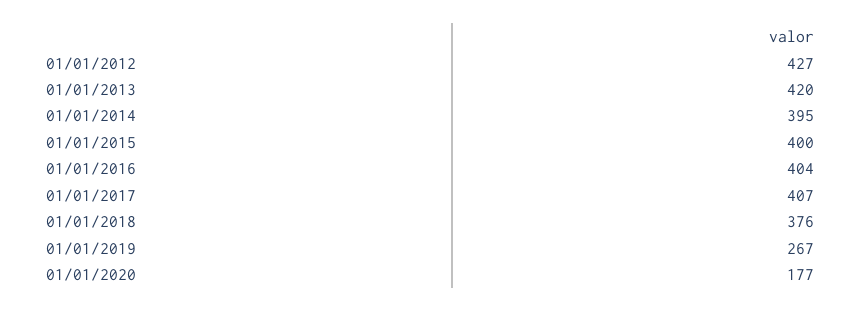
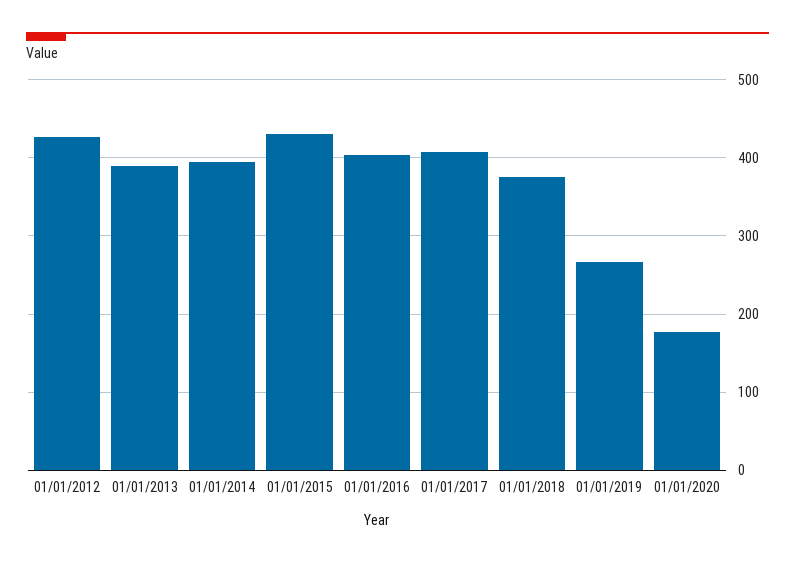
  {
    "01/01/2012": 427,
-   "01/01/2013": 420,
+   "01/01/2013": 390,
    "01/01/2014": 395,
-   "01/01/2015": 400,
+   "01/01/2015": 430,
    "01/01/2016": 404,
    "01/01/2017": 407,
    "01/01/2018": 376,
    "01/01/2019": 267,
    "01/01/2020": 177
  }

